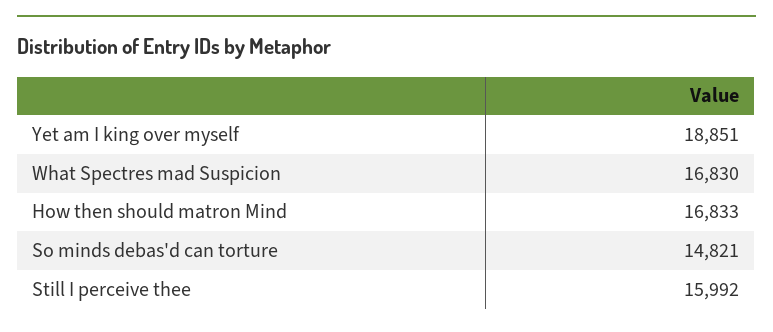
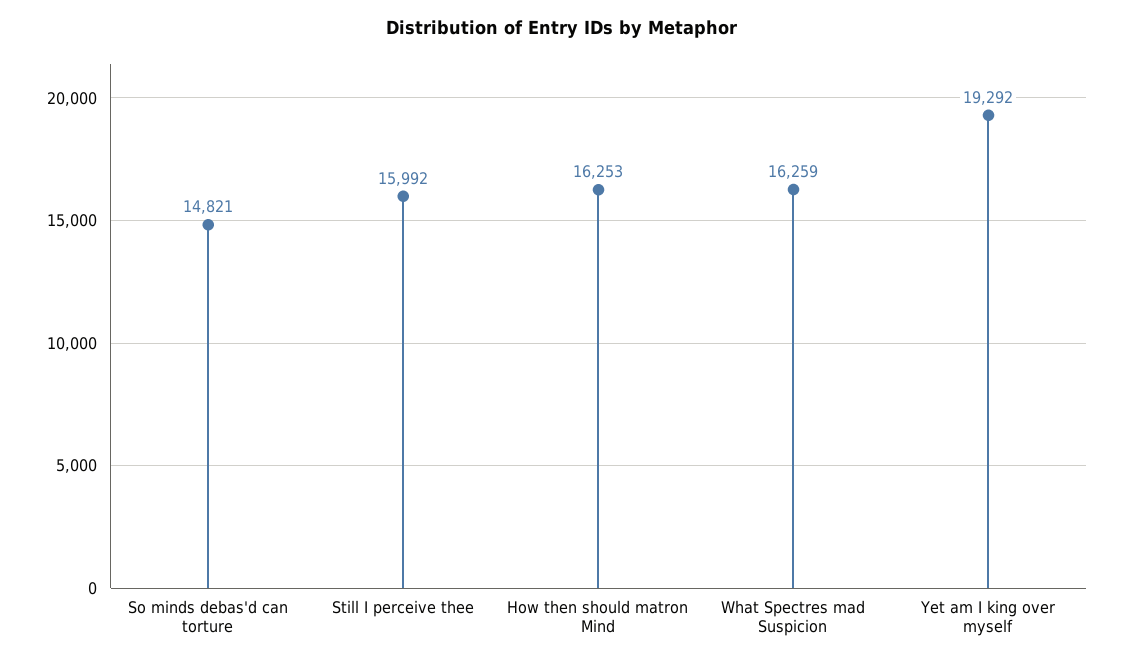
  {
-   "Yet am I king over myself": 18851,
+   "Yet am I king over myself": 19292,
-   "What Spectres mad Suspicion": 16830,
+   "What Spectres mad Suspicion": 16259,
-   "How then should matron Mind": 16833,
+   "How then should matron Mind": 16253,
    "So minds debas'd can torture": 14821,
    "Still I perceive thee": 15992
  }

